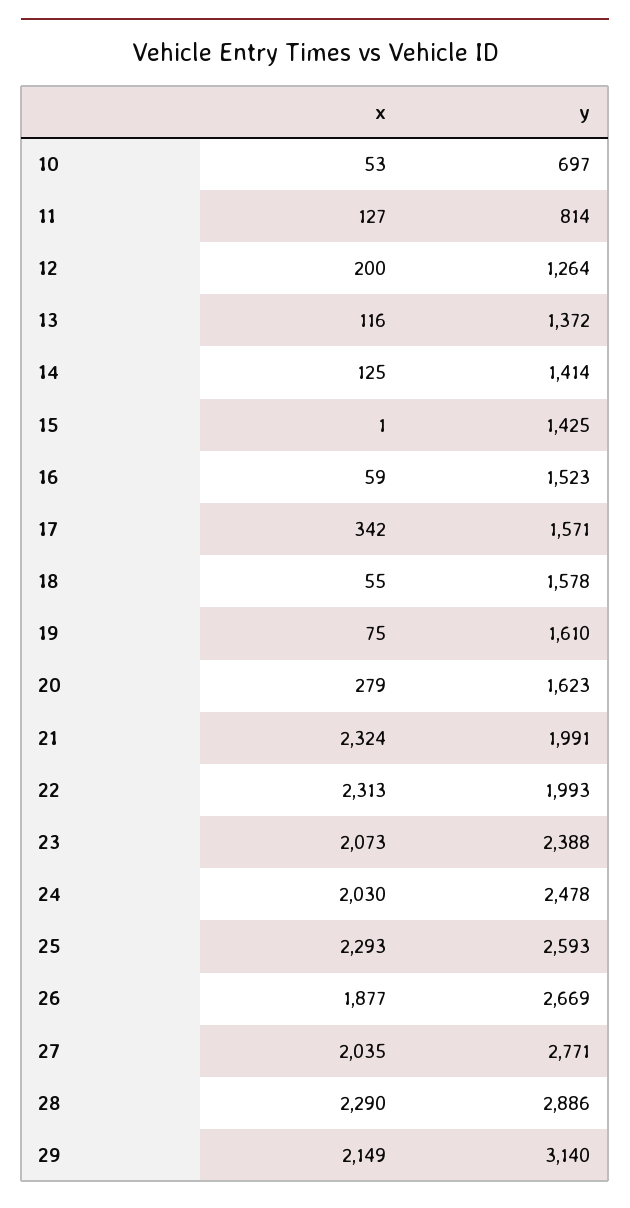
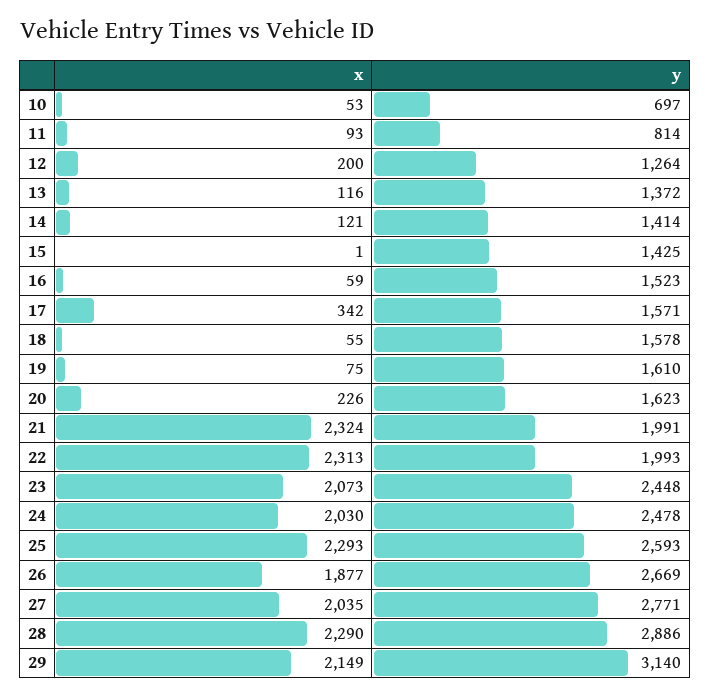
  {
    "x": {
      "10": 53,
-     "11": 127,
+     "11": 93,
      "12": 200,
      "13": 116,
-     "14": 125,
+     "14": 121,
      "15": 1,
      "16": 59,
      "17": 342,
      "18": 55,
      "19": 75,
-     "20": 279,
+     "20": 226,
      "21": 2324,
      "22": 2313,
      "23": 2073,
      "24": 2030,
      "25": 2293,
      "26": 1877,
      "27": 2035,
      "28": 2290,
      "29": 2149
    },
    "y": {
      "10": 697,
      "11": 814,
      "12": 1264,
      "13": 1372,
      "14": 1414,
      "15": 1425,
      "16": 1523,
      "17": 1571,
      "18": 1578,
      "19": 1610,
      "20": 1623,
      "21": 1991,
      "22": 1993,
-     "23": 2388,
+     "23": 2448,
      "24": 2478,
      "25": 2593,
      "26": 2669,
      "27": 2771,
      "28": 2886,
      "29": 3140
    }
  }

